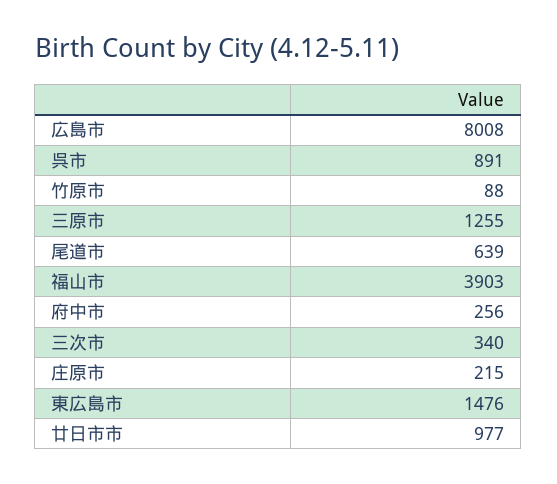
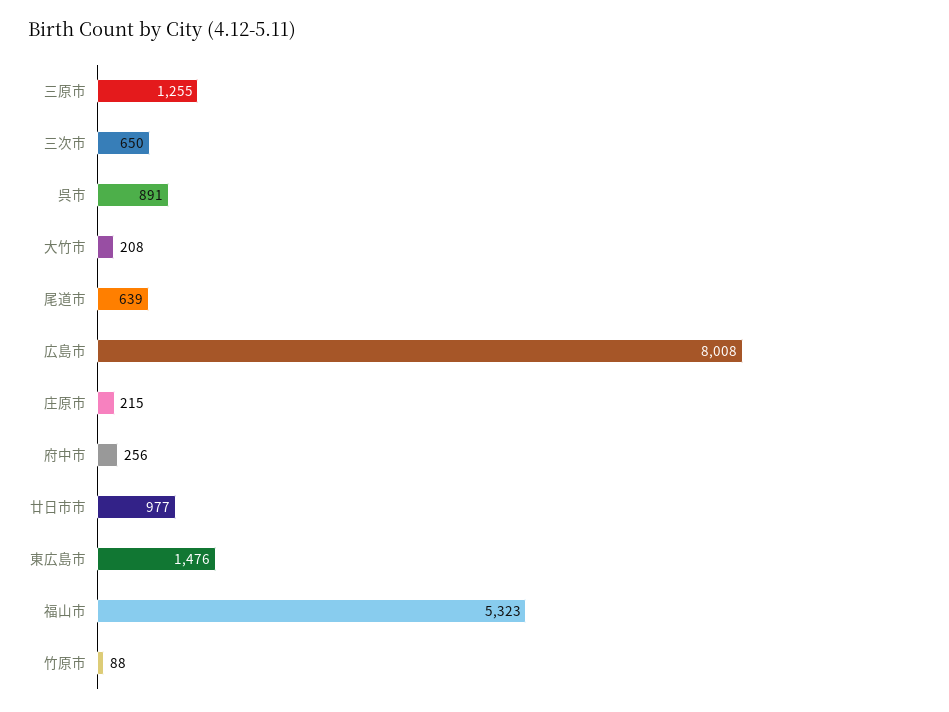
  {
    "広島市": 8008,
    "呉市": 891,
    "竹原市": 88,
    "三原市": 1255,
    "尾道市": 639,
-   "福山市": 3903,
+   "福山市": 5323,
    "府中市": 256,
-   "三次市": 340,
+   "三次市": 650,
    "庄原市": 215,
    "東広島市": 1476,
-   "廿日市市": 977
+   "廿日市市": 977,
+   "大竹市": 208
  }

